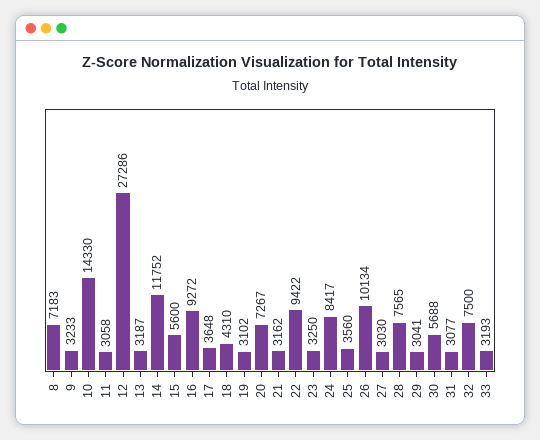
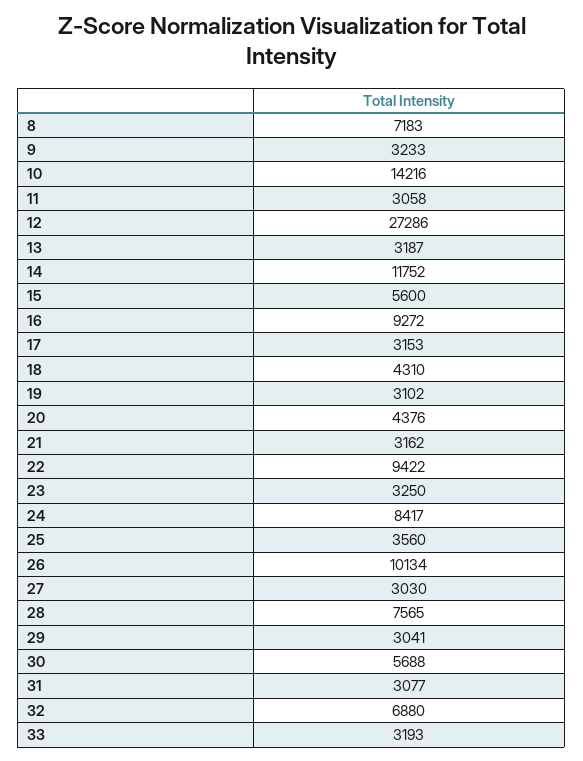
  {
    "8": 7183,
    "9": 3233,
-   "10": 14330,
+   "10": 14216,
    "11": 3058,
    "12": 27286,
    "13": 3187,
    "14": 11752,
    "15": 5600,
    "16": 9272,
-   "17": 3648,
+   "17": 3153,
    "18": 4310,
    "19": 3102,
-   "20": 7267,
+   "20": 4376,
    "21": 3162,
    "22": 9422,
    "23": 3250,
    "24": 8417,
    "25": 3560,
    "26": 10134,
    "27": 3030,
    "28": 7565,
    "29": 3041,
    "30": 5688,
    "31": 3077,
-   "32": 7500,
+   "32": 6880,
    "33": 3193
  }

